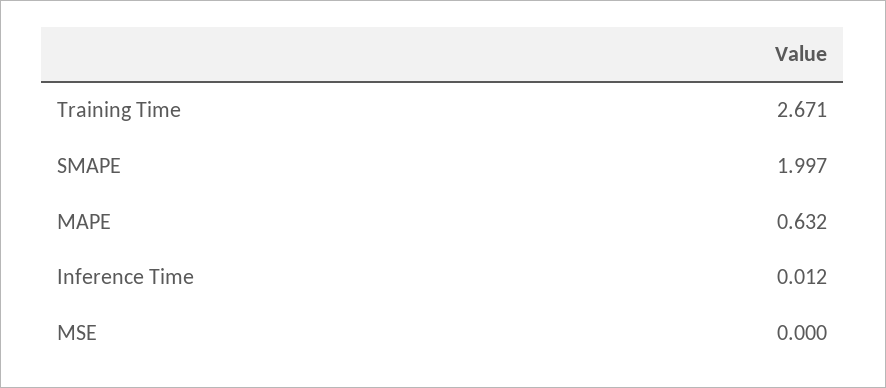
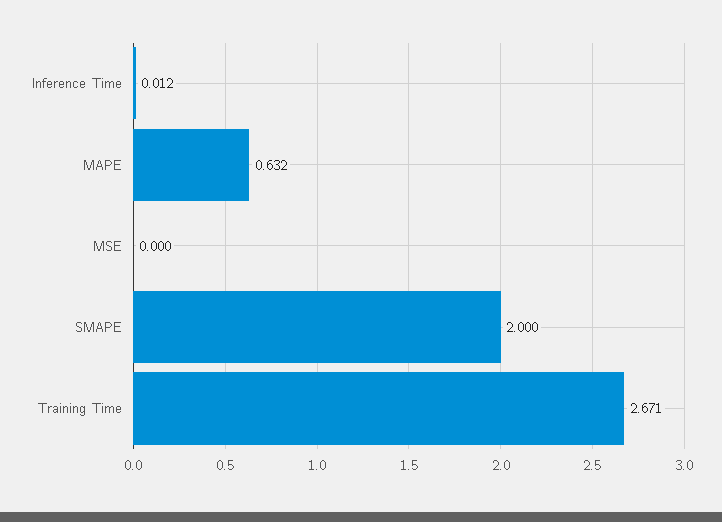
  {
    "Training Time": 2.671,
-   "SMAPE": 1.997,
+   "SMAPE": 2,
    "MAPE": 0.632,
    "Inference Time": 0.012,
    "MSE": 0
  }

